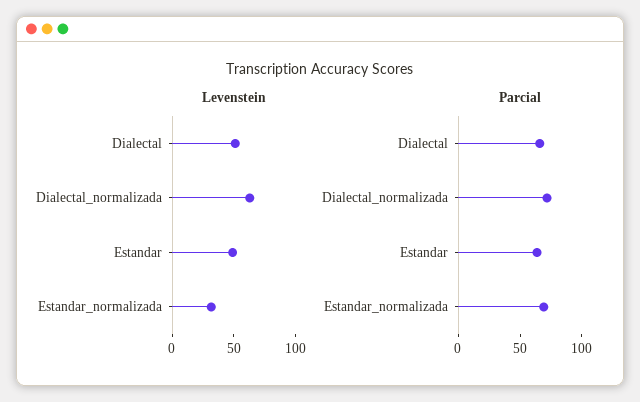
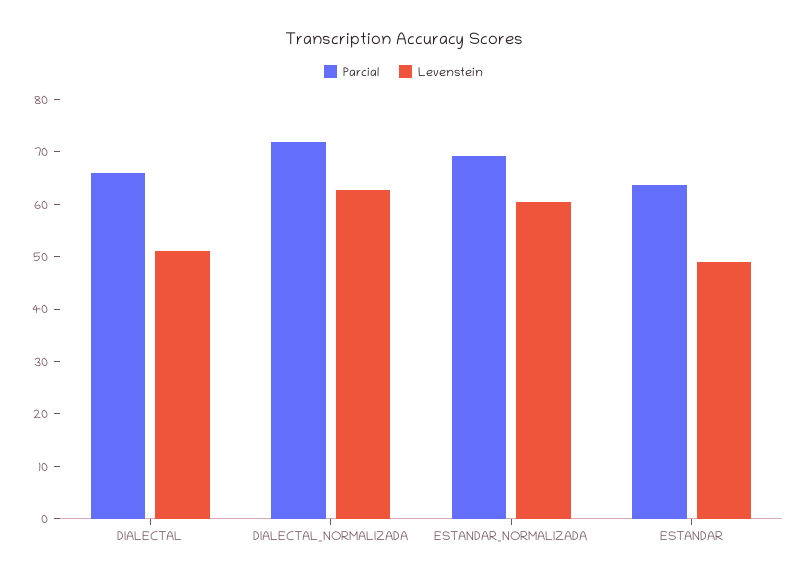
  {
    "Levenstein": {
      "Dialectal": 52,
      "Dialectal_normalizada": 62,
      "Estandar": 48,
-     "Estandar_normalizada": 30
+     "Estandar_normalizada": 60
    },
    "Parcial": {
      "Dialectal": 66,
      "Dialectal_normalizada": 72,
      "Estandar": 64,
      "Estandar_normalizada": 70
    }
  }

